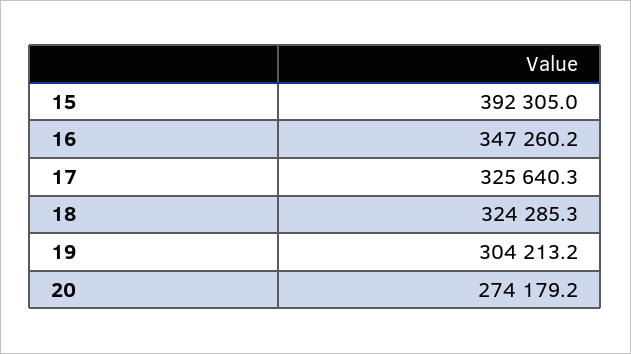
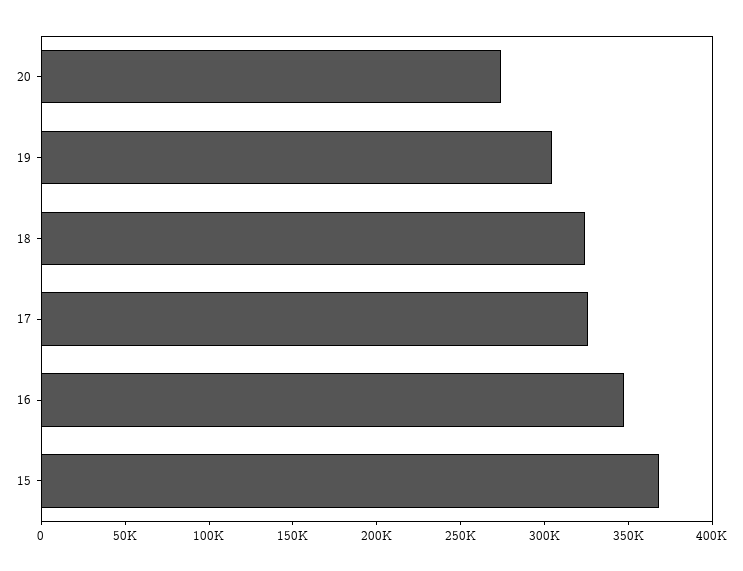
  {
-   "15": 392305,
+   "15": 370000,
    "16": 347260.2,
    "17": 325640.3,
    "18": 324285.3,
    "19": 304213.2,
    "20": 274179.2
  }

